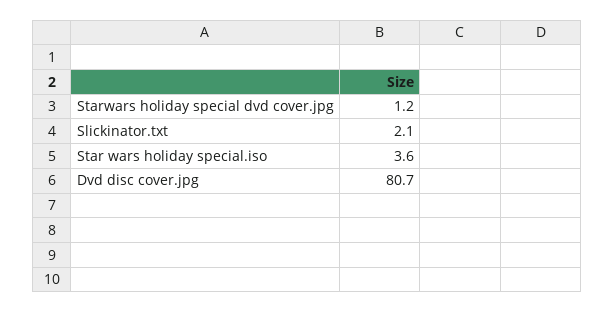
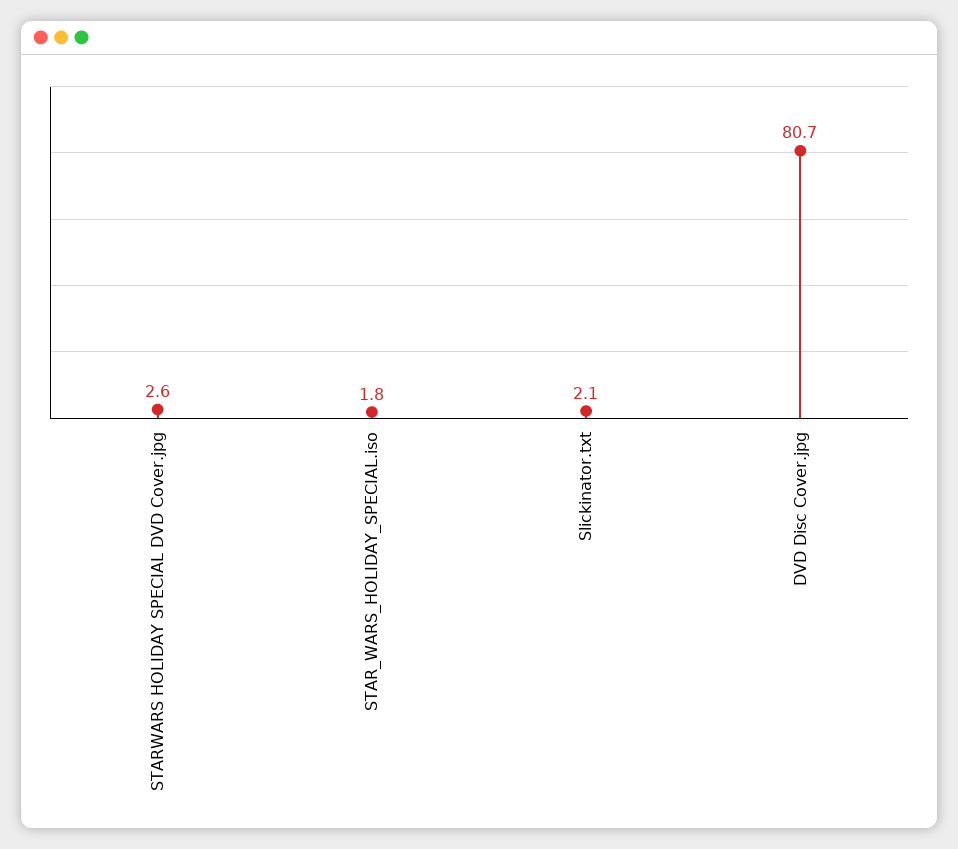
  {
-   "Starwars holiday special dvd cover.jpg": 1.2,
+   "Starwars holiday special dvd cover.jpg": 2.6,
    "Slickinator.txt": 2.1,
-   "Star wars holiday special.iso": 3.6,
+   "Star wars holiday special.iso": 1.8,
    "Dvd disc cover.jpg": 80.7
  }

